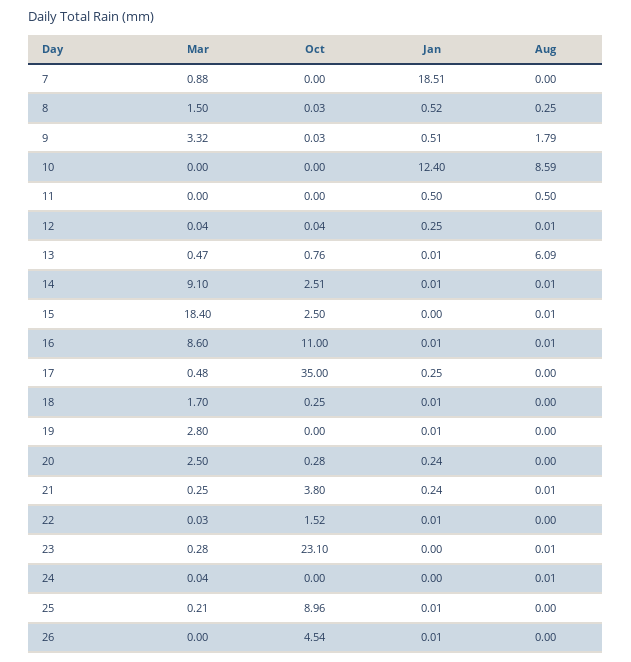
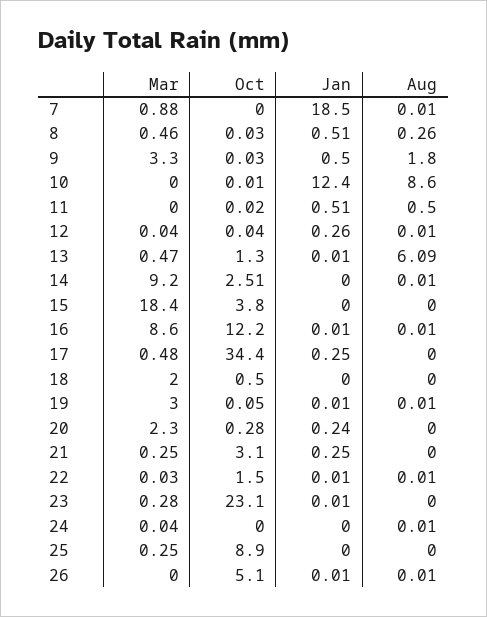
  {
    "Mar": {
      "7": 0.88,
-     "8": 1.5,
+     "8": 0.46,
-     "9": 3.32,
+     "9": 3.3,
      "10": 0,
      "11": 0,
      "12": 0.04,
      "13": 0.47,
-     "14": 9.1,
+     "14": 9.2,
      "15": 18.4,
      "16": 8.6,
      "17": 0.48,
-     "18": 1.7,
+     "18": 2,
-     "19": 2.8,
+     "19": 3,
-     "20": 2.5,
+     "20": 2.3,
      "21": 0.25,
      "22": 0.03,
      "23": 0.28,
      "24": 0.04,
-     "25": 0.21,
+     "25": 0.25,
      "26": 0
    },
    "Oct": {
      "7": 0,
      "8": 0.03,
      "9": 0.03,
-     "10": 0,
+     "10": 0.01,
-     "11": 0,
+     "11": 0.02,
      "12": 0.04,
-     "13": 0.76,
+     "13": 1.3,
      "14": 2.51,
-     "15": 2.5,
+     "15": 3.8,
-     "16": 11,
+     "16": 12.2,
-     "17": 35,
+     "17": 34.4,
-     "18": 0.25,
+     "18": 0.5,
-     "19": 0,
+     "19": 0.05,
      "20": 0.28,
-     "21": 3.8,
+     "21": 3.1,
-     "22": 1.52,
+     "22": 1.5,
      "23": 23.1,
      "24": 0,
-     "25": 8.96,
+     "25": 8.9,
-     "26": 4.54
+     "26": 5.1
    },
    "Jan": {
-     "7": 18.51,
+     "7": 18.5,
-     "8": 0.52,
+     "8": 0.51,
-     "9": 0.51,
+     "9": 0.5,
      "10": 12.4,
-     "11": 0.5,
+     "11": 0.51,
-     "12": 0.25,
+     "12": 0.26,
      "13": 0.01,
-     "14": 0.01,
+     "14": 0,
      "15": 0,
      "16": 0.01,
      "17": 0.25,
-     "18": 0.01,
+     "18": 0,
      "19": 0.01,
      "20": 0.24,
-     "21": 0.24,
+     "21": 0.25,
      "22": 0.01,
-     "23": 0,
+     "23": 0.01,
      "24": 0,
-     "25": 0.01,
+     "25": 0,
      "26": 0.01
    },
    "Aug": {
-     "7": 0,
+     "7": 0.01,
-     "8": 0.25,
+     "8": 0.26,
-     "9": 1.79,
+     "9": 1.8,
-     "10": 8.59,
+     "10": 8.6,
      "11": 0.5,
      "12": 0.01,
      "13": 6.09,
      "14": 0.01,
-     "15": 0.01,
+     "15": 0,
      "16": 0.01,
      "17": 0,
      "18": 0,
-     "19": 0,
+     "19": 0.01,
      "20": 0,
-     "21": 0.01,
+     "21": 0,
-     "22": 0,
+     "22": 0.01,
-     "23": 0.01,
+     "23": 0,
      "24": 0.01,
      "25": 0,
-     "26": 0
+     "26": 0.01
    }
  }

